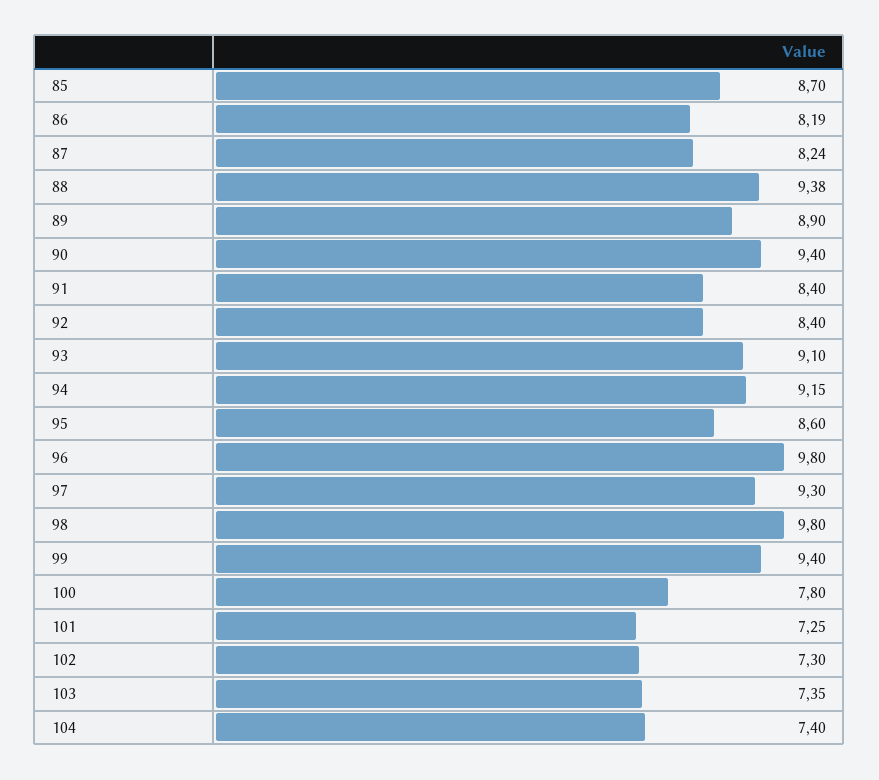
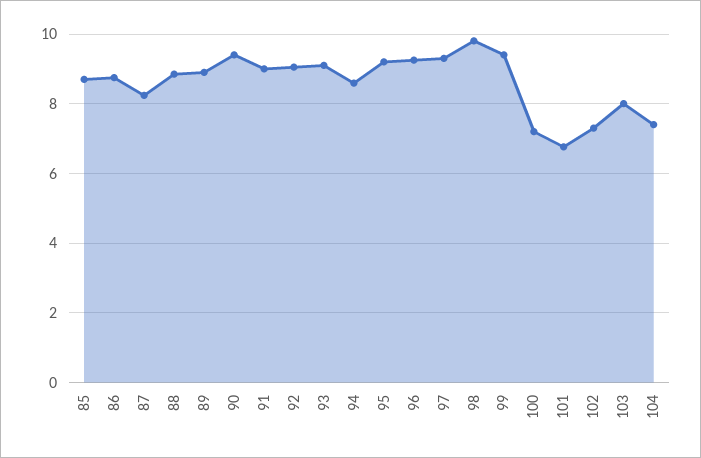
  {
    "85": 8.7,
-   "86": 8.19,
+   "86": 8.8,
    "87": 8.24,
-   "88": 9.38,
+   "88": 8.8,
    "89": 8.9,
    "90": 9.4,
-   "91": 8.4,
+   "91": 9,
-   "92": 8.4,
+   "92": 9,
    "93": 9.1,
-   "94": 9.15,
+   "94": 8.6,
-   "95": 8.6,
+   "95": 9.2,
-   "96": 9.8,
+   "96": 9.2,
    "97": 9.3,
    "98": 9.8,
    "99": 9.4,
-   "100": 7.8,
+   "100": 7.2,
-   "101": 7.25,
+   "101": 6.8,
    "102": 7.3,
-   "103": 7.35,
+   "103": 8,
    "104": 7.4
  }

